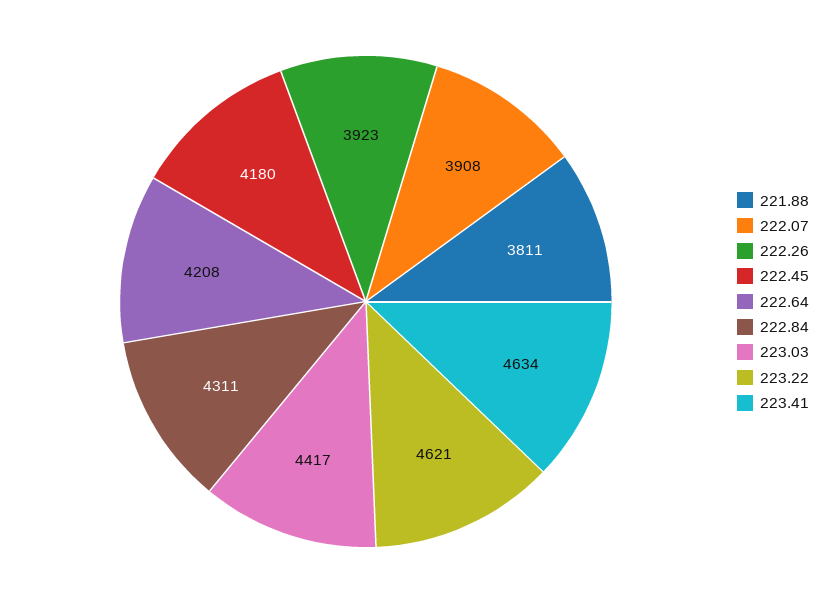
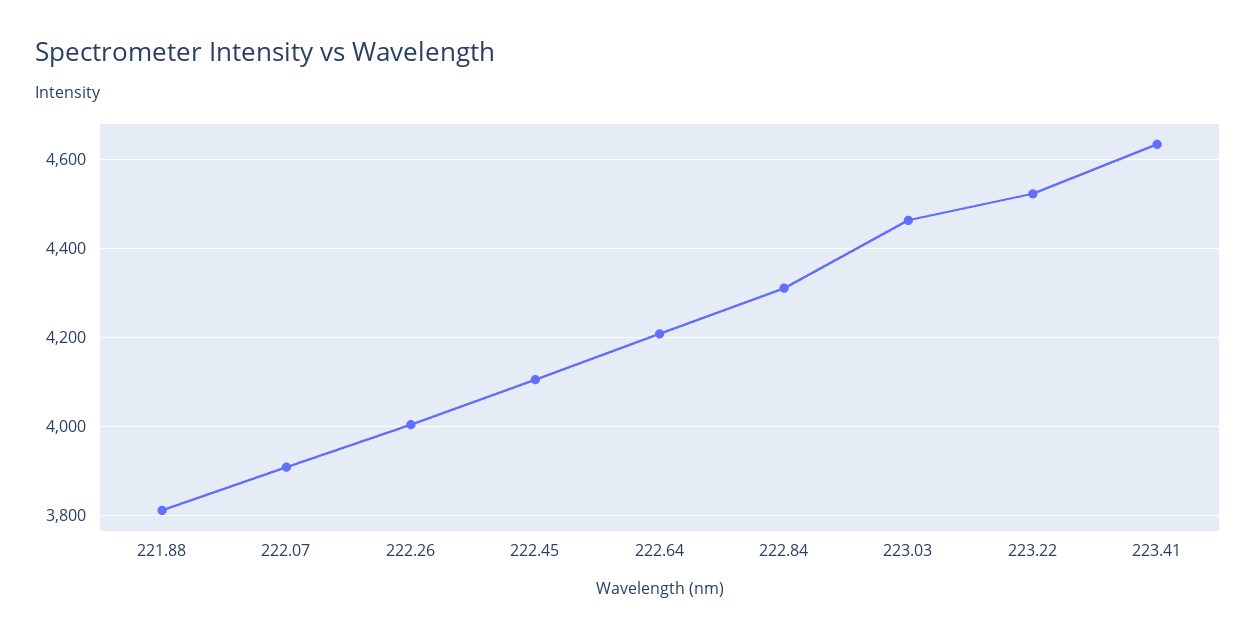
  {
    "221.88": 3811,
    "222.07": 3908,
-   "222.26": 3923,
+   "222.26": 4000,
-   "222.45": 4180,
+   "222.45": 4100,
    "222.64": 4208,
    "222.84": 4311,
-   "223.03": 4417,
+   "223.03": 4460,
-   "223.22": 4621,
+   "223.22": 4520,
    "223.41": 4634
  }

